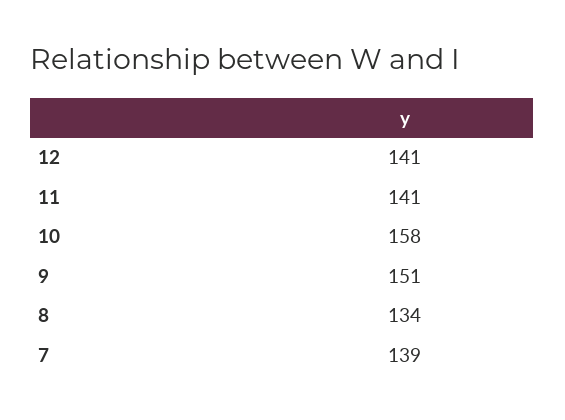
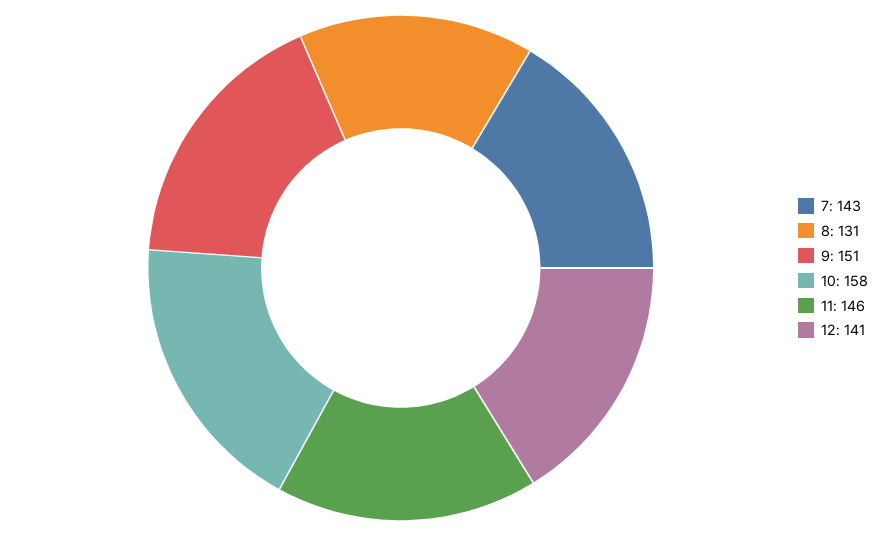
  {
    "12": 141,
-   "11": 141,
+   "11": 146,
    "10": 158,
    "9": 151,
-   "8": 134,
+   "8": 131,
-   "7": 139
+   "7": 143
  }

